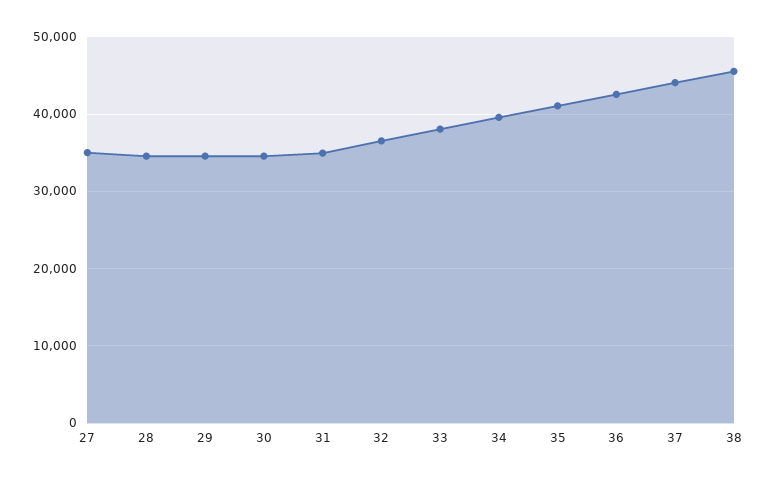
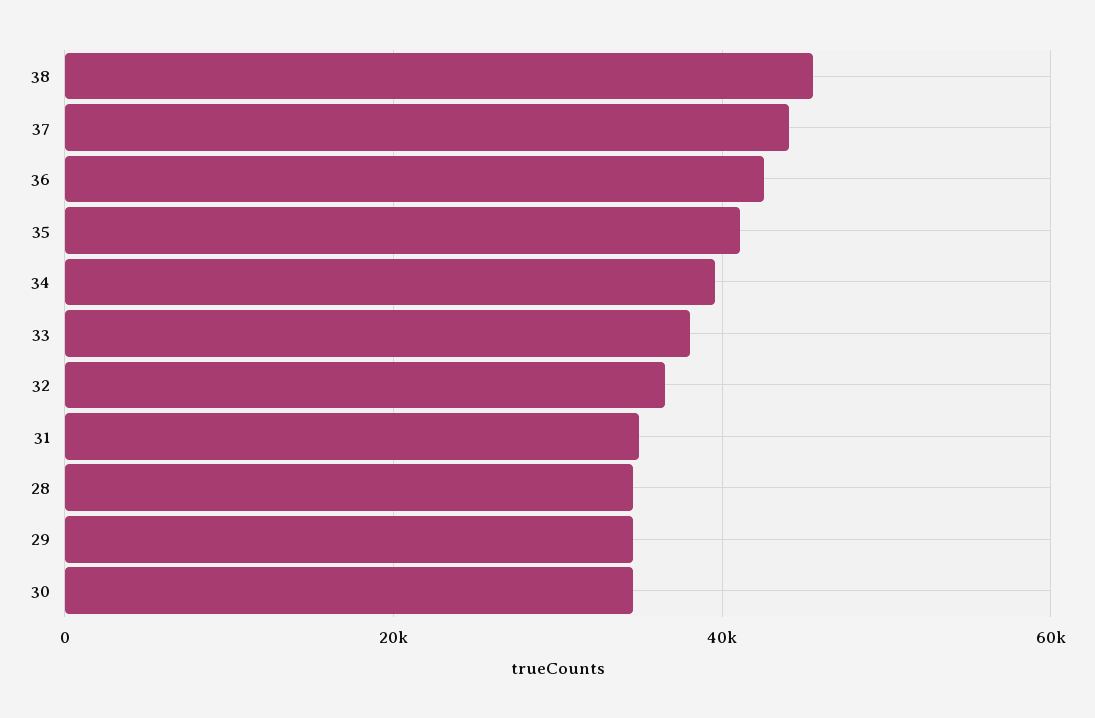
  {
-   "27": 35000,
    "28": 35000,
    "29": 35000,
    "30": 35000,
    "31": 35000,
    "32": 37000,
    "33": 38000,
    "34": 40000,
    "35": 41000,
    "36": 43000,
    "37": 44000,
    "38": 46000
  }

